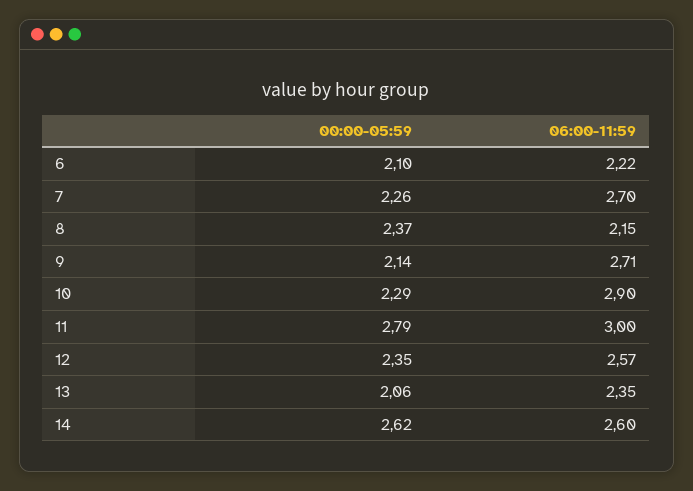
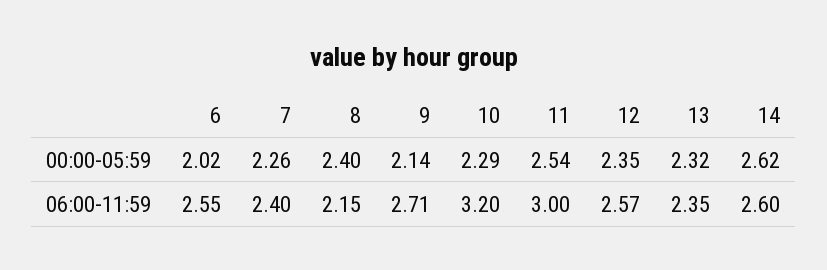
  {
    "00:00-05:59": {
-     "6": 2.1,
+     "6": 2.02,
      "7": 2.26,
-     "8": 2.37,
+     "8": 2.4,
      "9": 2.14,
      "10": 2.29,
-     "11": 2.79,
+     "11": 2.54,
      "12": 2.35,
-     "13": 2.06,
+     "13": 2.32,
      "14": 2.62
    },
    "06:00-11:59": {
-     "6": 2.22,
+     "6": 2.55,
-     "7": 2.7,
+     "7": 2.4,
      "8": 2.15,
      "9": 2.71,
-     "10": 2.9,
+     "10": 3.2,
      "11": 3,
      "12": 2.57,
      "13": 2.35,
      "14": 2.6
    }
  }

